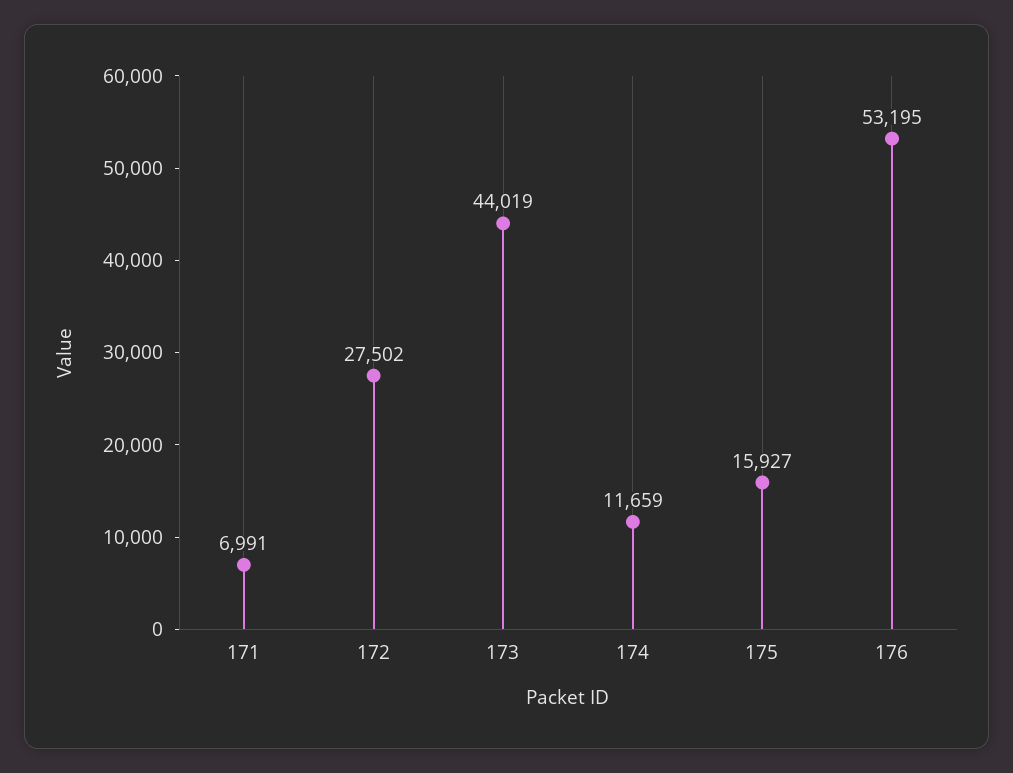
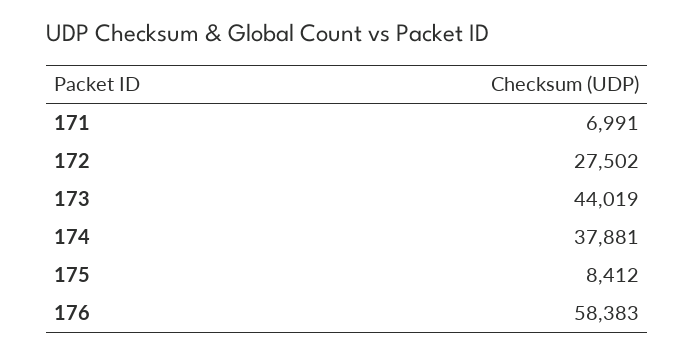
  {
    "171": 6991,
    "172": 27502,
    "173": 44019,
-   "174": 11659,
+   "174": 37881,
-   "175": 15927,
+   "175": 8412,
-   "176": 53195
+   "176": 58383
  }

